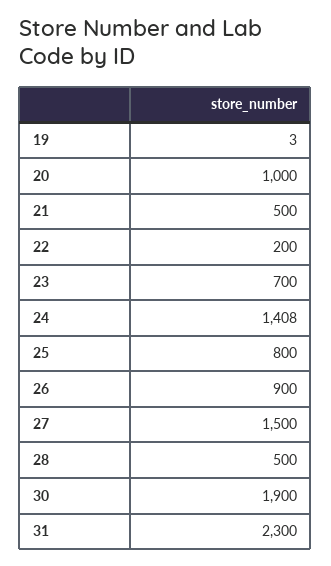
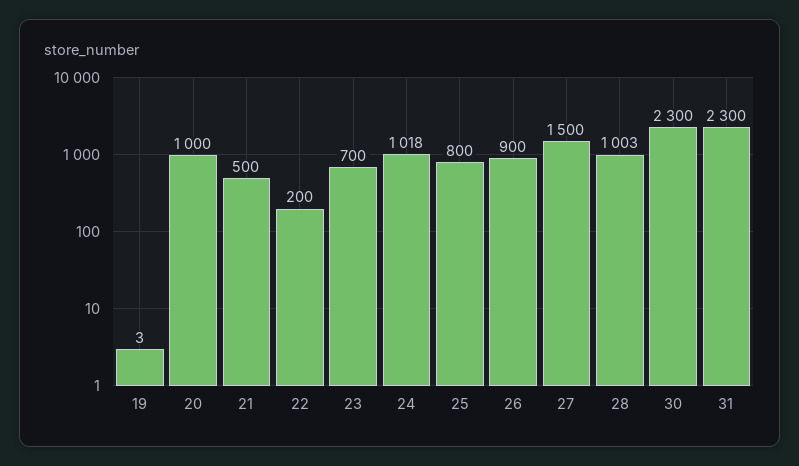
  {
    "19": 3,
    "20": 1000,
    "21": 500,
    "22": 200,
    "23": 700,
-   "24": 1408,
+   "24": 1018,
    "25": 800,
    "26": 900,
    "27": 1500,
-   "28": 500,
+   "28": 1003,
-   "30": 1900,
+   "30": 2300,
    "31": 2300
  }

